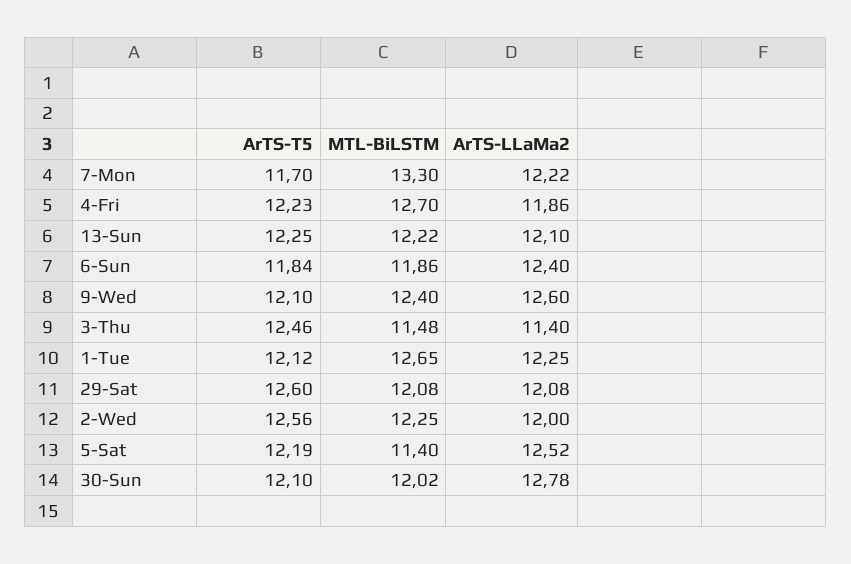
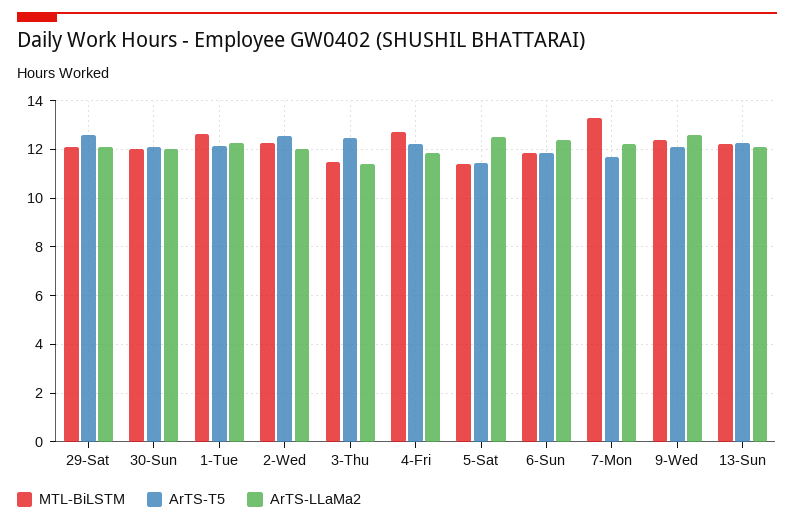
  {
    "ArTS-T5": {
      "7-Mon": 11.7,
      "4-Fri": 12.23,
      "13-Sun": 12.25,
      "6-Sun": 11.84,
      "9-Wed": 12.1,
      "3-Thu": 12.46,
      "1-Tue": 12.12,
      "29-Sat": 12.6,
      "2-Wed": 12.56,
-     "5-Sat": 12.19,
+     "5-Sat": 11.5,
      "30-Sun": 12.1
    },
    "MTL-BiLSTM": {
      "7-Mon": 13.3,
      "4-Fri": 12.7,
      "13-Sun": 12.22,
      "6-Sun": 11.86,
      "9-Wed": 12.4,
      "3-Thu": 11.48,
      "1-Tue": 12.65,
      "29-Sat": 12.08,
      "2-Wed": 12.25,
      "5-Sat": 11.4,
      "30-Sun": 12.02
    },
    "ArTS-LLaMa2": {
      "7-Mon": 12.22,
      "4-Fri": 11.86,
      "13-Sun": 12.1,
      "6-Sun": 12.4,
      "9-Wed": 12.6,
      "3-Thu": 11.4,
      "1-Tue": 12.25,
      "29-Sat": 12.08,
      "2-Wed": 12,
      "5-Sat": 12.52,
-     "30-Sun": 12.78
+     "30-Sun": 12
    }
  }

